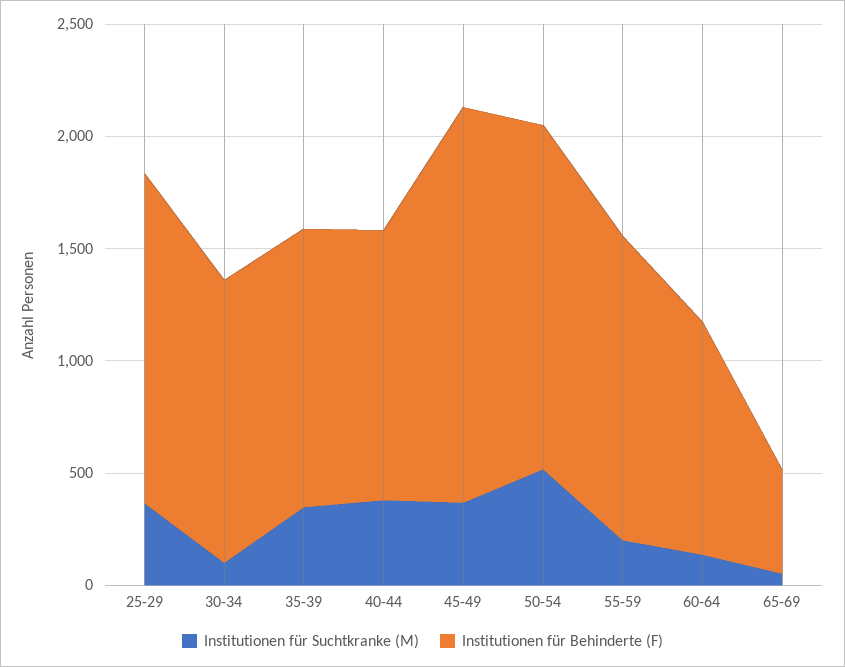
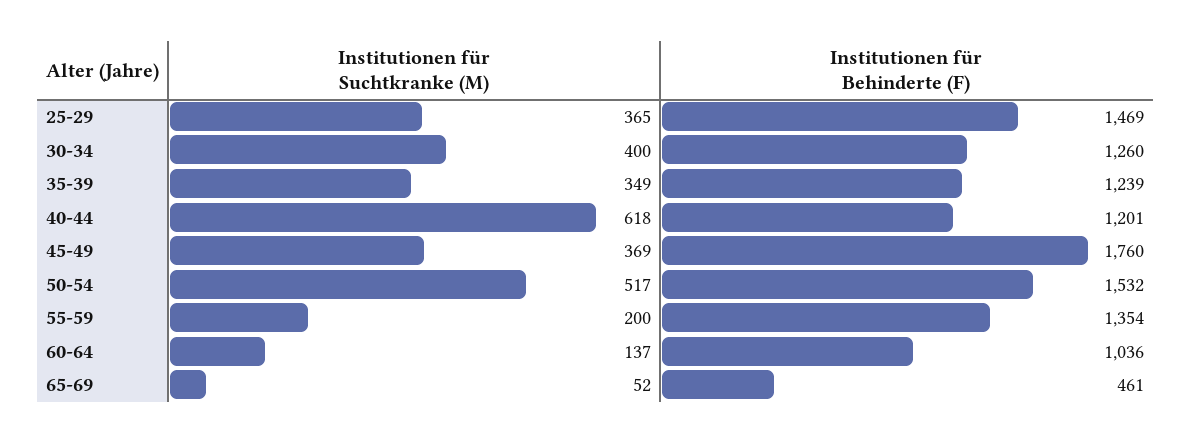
  {
    "Institutionen für Suchtkranke (M)": {
      "25-29": 365,
-     "30-34": 100,
+     "30-34": 400,
      "35-39": 349,
-     "40-44": 400,
+     "40-44": 618,
      "45-49": 369,
      "50-54": 517,
      "55-59": 200,
      "60-64": 137,
      "65-69": 52
    },
    "Institutionen für Behinderte (F)": {
      "25-29": 1469,
      "30-34": 1260,
      "35-39": 1239,
      "40-44": 1201,
      "45-49": 1760,
      "50-54": 1532,
      "55-59": 1354,
      "60-64": 1036,
      "65-69": 461
    }
  }

